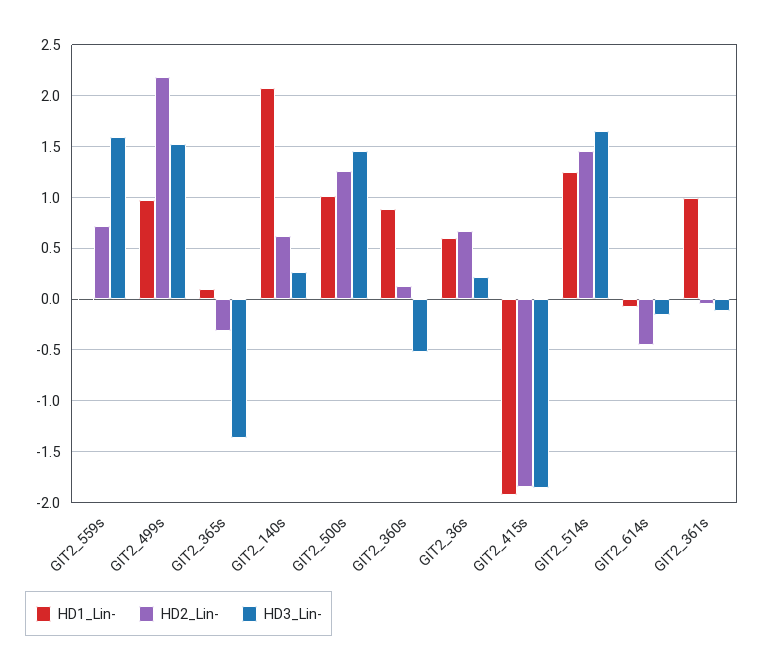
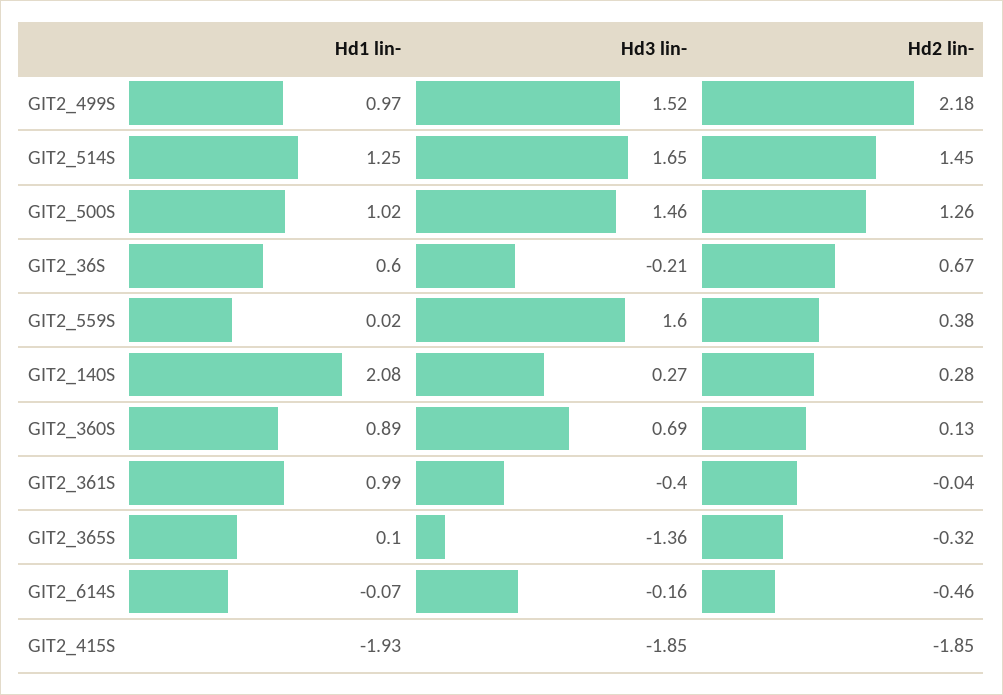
  {
    "HD1_Lin-": {
      "GIT2_559s": 0.02,
      "GIT2_499s": 0.97,
      "GIT2_365s": 0.1,
      "GIT2_140s": 2.08,
      "GIT2_500s": 1.02,
      "GIT2_360s": 0.89,
      "GIT2_36s": 0.6,
      "GIT2_415s": -1.93,
      "GIT2_514s": 1.25,
      "GIT2_614s": -0.07,
      "GIT2_361s": 0.99
    },
    "HD2_Lin-": {
-     "GIT2_559s": 0.7,
+     "GIT2_559s": 0.38,
      "GIT2_499s": 2.18,
      "GIT2_365s": -0.32,
-     "GIT2_140s": 0.6,
+     "GIT2_140s": 0.28,
      "GIT2_500s": 1.26,
      "GIT2_360s": 0.13,
      "GIT2_36s": 0.67,
      "GIT2_415s": -1.85,
      "GIT2_514s": 1.45,
      "GIT2_614s": -0.46,
      "GIT2_361s": -0.04
    },
    "HD3_Lin-": {
      "GIT2_559s": 1.6,
      "GIT2_499s": 1.52,
      "GIT2_365s": -1.36,
      "GIT2_140s": 0.27,
      "GIT2_500s": 1.46,
-     "GIT2_360s": -0.5,
+     "GIT2_360s": 0.69,
-     "GIT2_36s": 0.2,
+     "GIT2_36s": -0.21,
      "GIT2_415s": -1.85,
      "GIT2_514s": 1.65,
      "GIT2_614s": -0.16,
-     "GIT2_361s": -0.1
+     "GIT2_361s": -0.4
    }
  }

